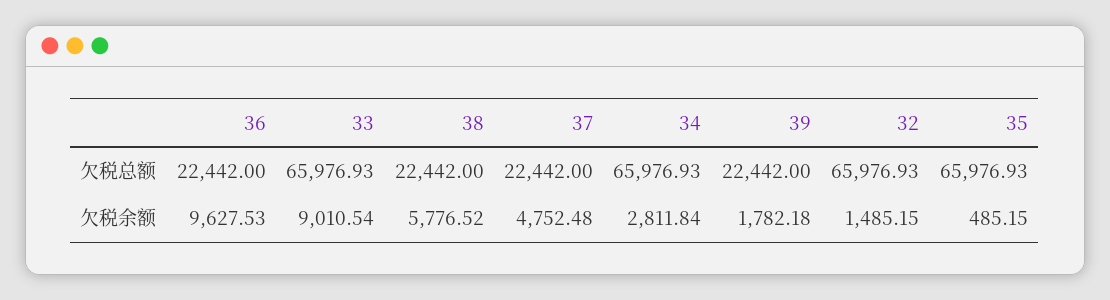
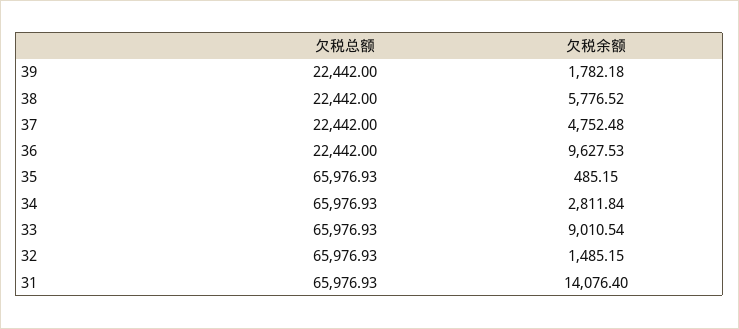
  {
    "36": {
      "欠税总额": 22442,
      "欠税余额": 9627.53
    },
    "33": {
      "欠税总额": 65976.93,
      "欠税余额": 9010.54
    },
    "38": {
      "欠税总额": 22442,
      "欠税余额": 5776.52
    },
    "37": {
      "欠税总额": 22442,
      "欠税余额": 4752.48
    },
    "34": {
      "欠税总额": 65976.93,
      "欠税余额": 2811.84
    },
    "39": {
      "欠税总额": 22442,
      "欠税余额": 1782.18
    },
    "32": {
      "欠税总额": 65976.93,
      "欠税余额": 1485.15
    },
    "35": {
      "欠税总额": 65976.93,
      "欠税余额": 485.15
-   }
+   },
+   "31": {
+     "欠税总额": 65976.93,
+     "欠税余额": 14076.4
+   }
  }

